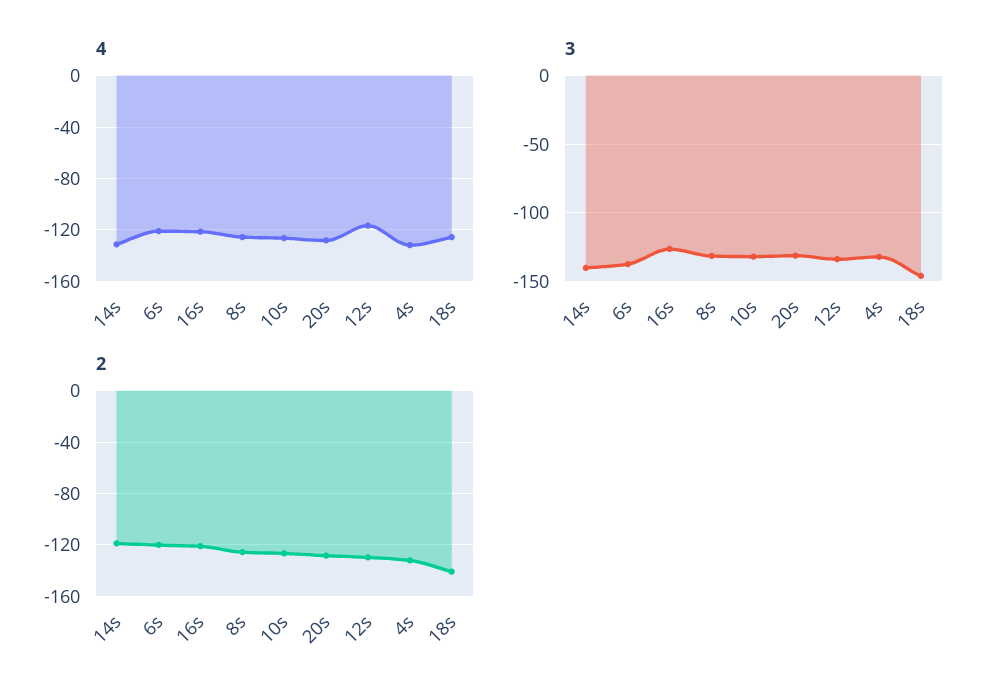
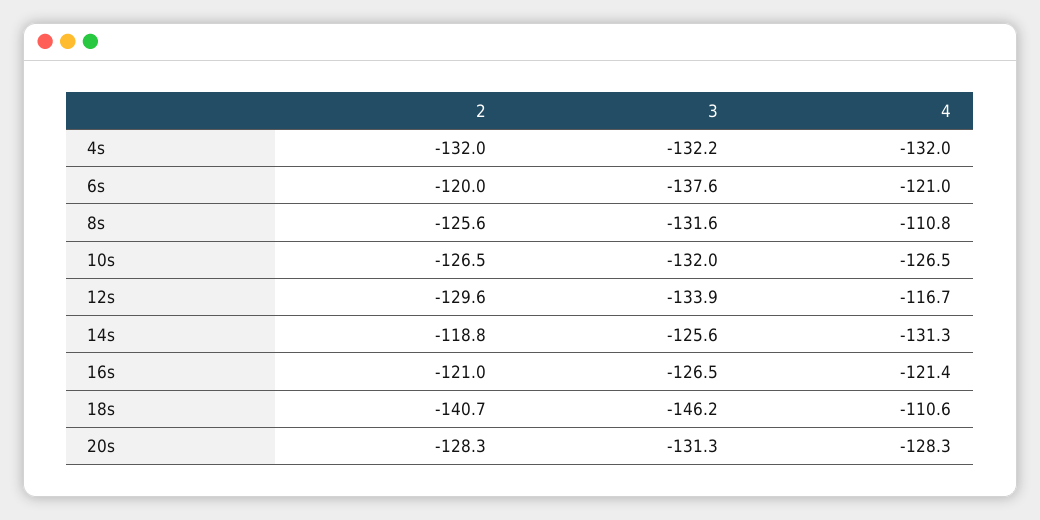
  {
    "4": {
      "14s": -131.3,
      "6s": -121,
      "16s": -121.4,
-     "8s": -125,
+     "8s": -110.8,
      "10s": -126.5,
      "20s": -128.3,
      "12s": -116.7,
      "4s": -132,
-     "18s": -125
+     "18s": -110.6
    },
    "3": {
-     "14s": -140,
+     "14s": -125.6,
      "6s": -137.6,
      "16s": -126.5,
      "8s": -131.6,
      "10s": -132,
      "20s": -131.3,
      "12s": -133.9,
      "4s": -132.2,
      "18s": -146.2
    },
    "2": {
      "14s": -118.8,
      "6s": -120,
      "16s": -121,
      "8s": -125.6,
      "10s": -126.5,
      "20s": -128.3,
      "12s": -129.6,
      "4s": -132,
      "18s": -140.7
    }
  }

